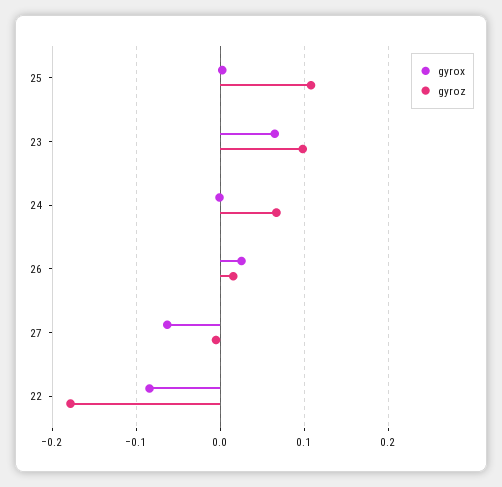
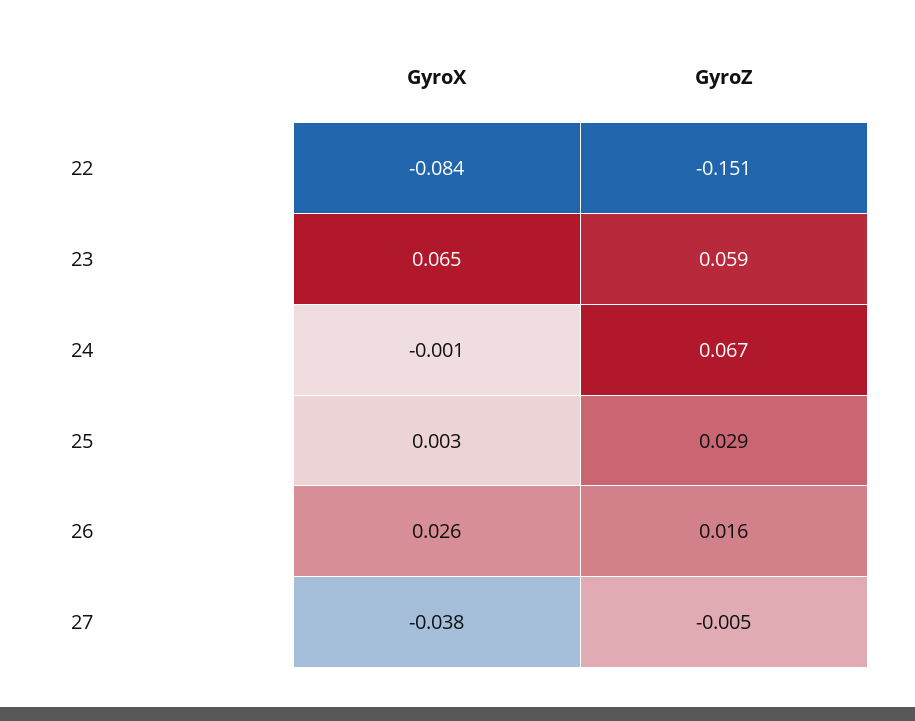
  {
    "gyrox": {
      "25": 0.003,
      "23": 0.065,
      "24": -0.001,
      "26": 0.026,
-     "27": -0.06,
+     "27": -0.038,
      "22": -0.084
    },
    "gyroz": {
-     "25": 0.11,
+     "25": 0.029,
-     "23": 0.1,
+     "23": 0.059,
      "24": 0.067,
      "26": 0.016,
      "27": -0.005,
-     "22": -0.18
+     "22": -0.151
    }
  }

